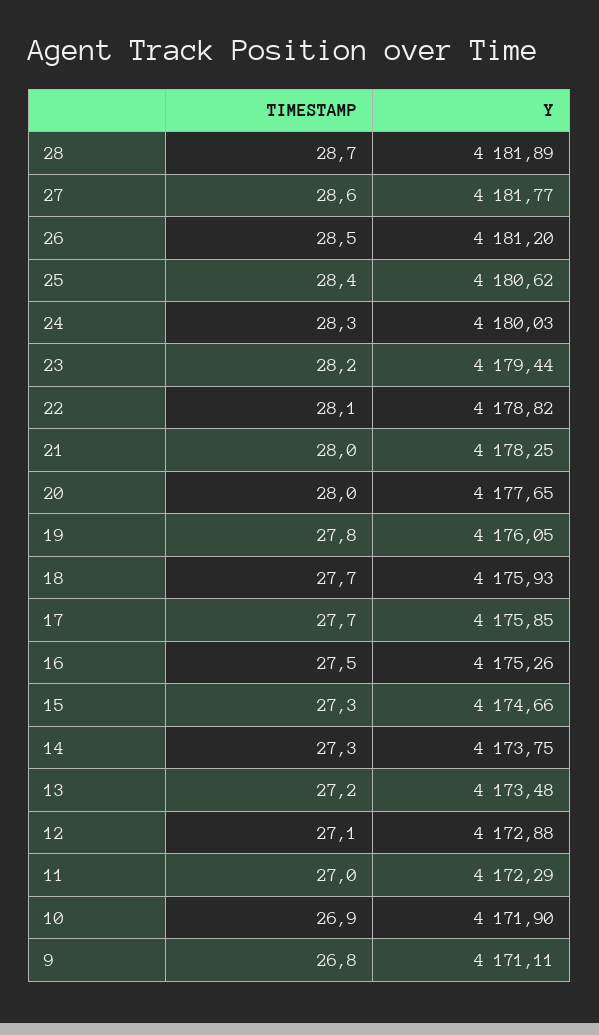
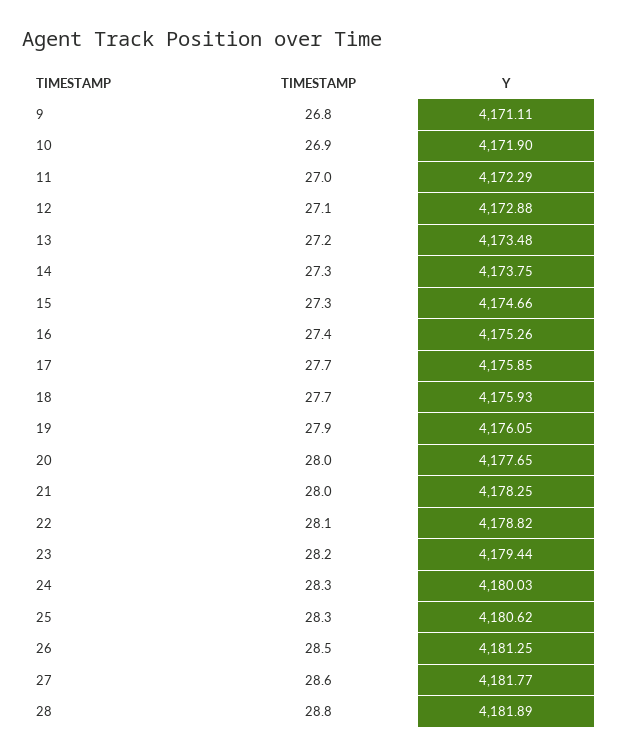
  {
    "TIMESTAMP": {
-     "28": 28.7,
+     "28": 28.8,
      "27": 28.6,
      "26": 28.5,
-     "25": 28.4,
+     "25": 28.3,
      "24": 28.3,
      "23": 28.2,
      "22": 28.1,
      "21": 28,
      "20": 28,
-     "19": 27.8,
+     "19": 27.9,
      "18": 27.7,
      "17": 27.7,
-     "16": 27.5,
+     "16": 27.4,
      "15": 27.3,
      "14": 27.3,
      "13": 27.2,
      "12": 27.1,
      "11": 27,
      "10": 26.9,
      "9": 26.8
    },
    "Y": {
      "28": 4181.89,
      "27": 4181.77,
-     "26": 4181.2,
+     "26": 4181.25,
      "25": 4180.62,
      "24": 4180.03,
      "23": 4179.44,
      "22": 4178.82,
      "21": 4178.25,
      "20": 4177.65,
      "19": 4176.05,
      "18": 4175.93,
      "17": 4175.85,
      "16": 4175.26,
      "15": 4174.66,
      "14": 4173.75,
      "13": 4173.48,
      "12": 4172.88,
      "11": 4172.29,
      "10": 4171.9,
      "9": 4171.11
    }
  }

